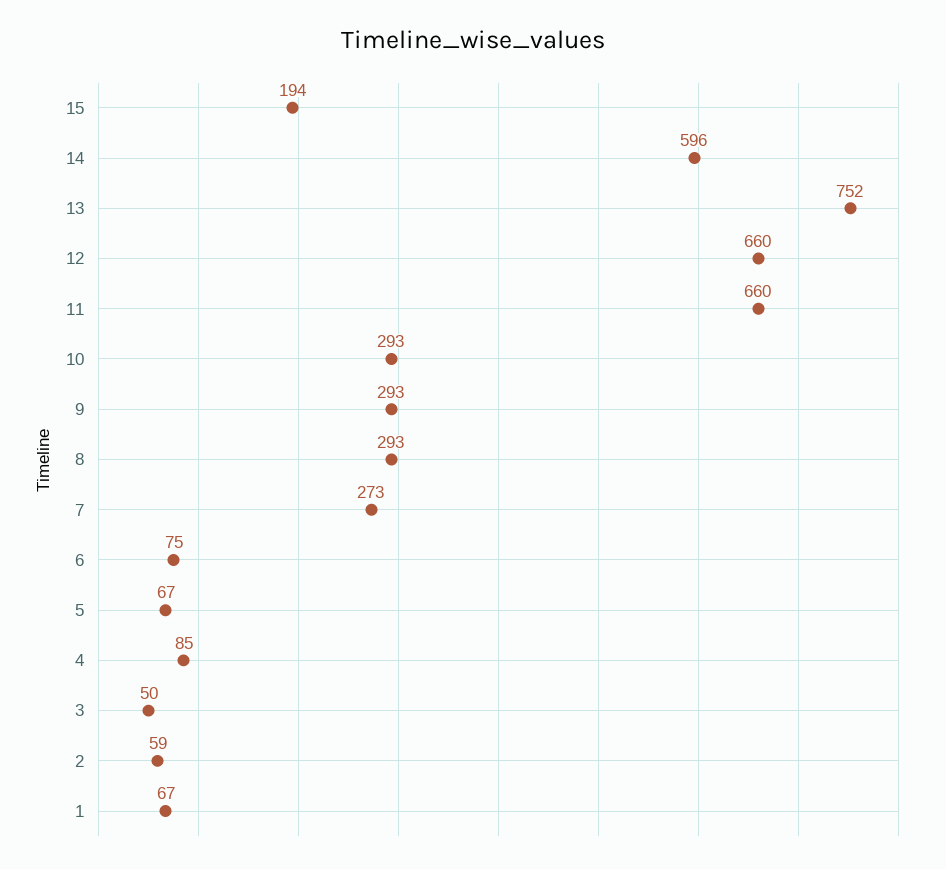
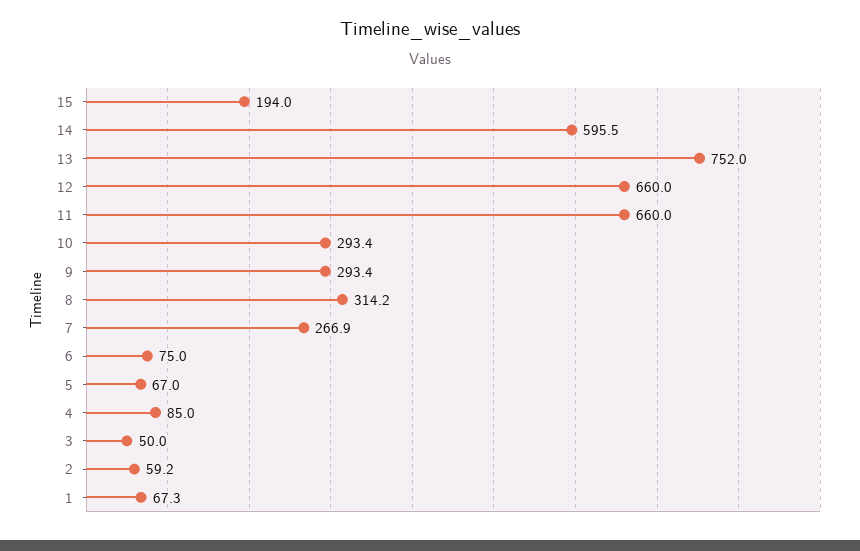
  {
    "15": 194,
    "14": 595.5,
    "13": 752,
    "12": 660,
    "11": 660,
    "10": 293.4,
    "9": 293.4,
-   "8": 293,
+   "8": 314.2,
-   "7": 273,
+   "7": 266.9,
    "6": 75,
    "5": 67,
    "4": 85,
    "3": 50,
    "2": 59.2,
    "1": 67.3
  }

